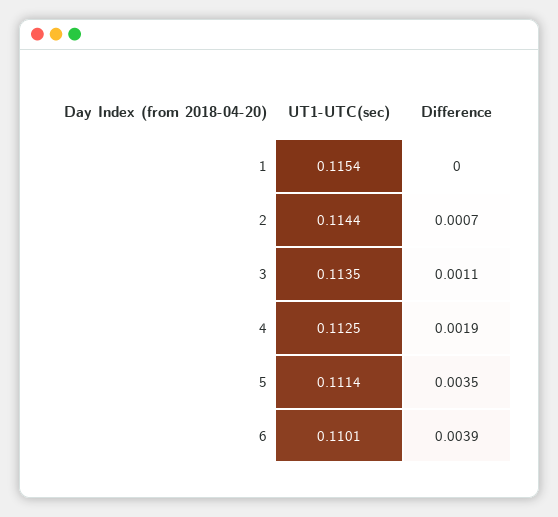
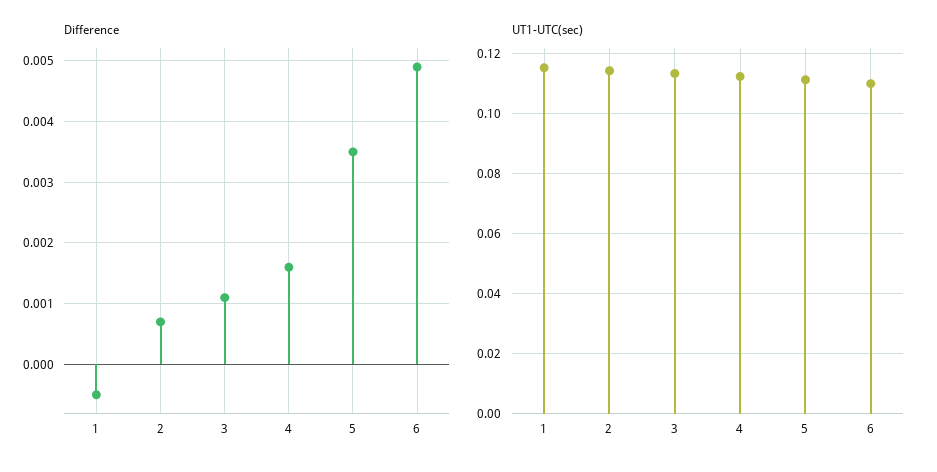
  {
    "UT1-UTC(sec)": {
      "1": 0.1154,
      "2": 0.1144,
      "3": 0.1135,
      "4": 0.1125,
      "5": 0.1114,
      "6": 0.1101
    },
    "Difference": {
-     "1": 0,
+     "1": -0.0005,
      "2": 0.0007,
      "3": 0.0011,
-     "4": 0.0019,
+     "4": 0.0016,
      "5": 0.0035,
-     "6": 0.0039
+     "6": 0.0049
    }
  }

